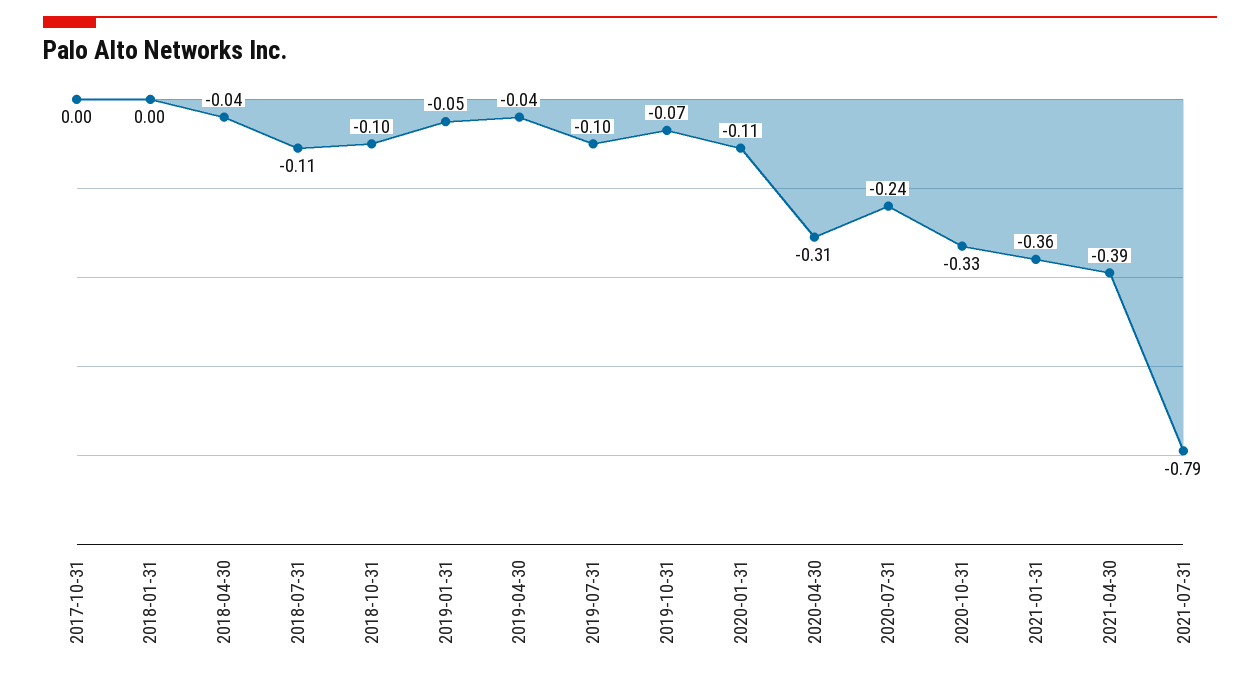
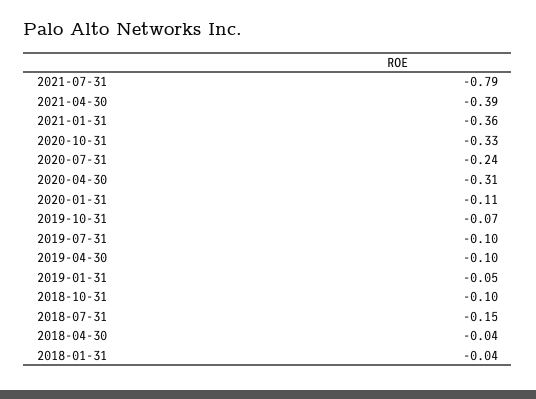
  {
-   "2017-10-31": 0,
-   "2018-01-31": 0,
+   "2018-01-31": -0.04,
    "2018-04-30": -0.04,
-   "2018-07-31": -0.11,
+   "2018-07-31": -0.15,
    "2018-10-31": -0.1,
    "2019-01-31": -0.05,
-   "2019-04-30": -0.04,
+   "2019-04-30": -0.1,
    "2019-07-31": -0.1,
    "2019-10-31": -0.07,
    "2020-01-31": -0.11,
    "2020-04-30": -0.31,
    "2020-07-31": -0.24,
    "2020-10-31": -0.33,
    "2021-01-31": -0.36,
    "2021-04-30": -0.39,
    "2021-07-31": -0.79
  }

